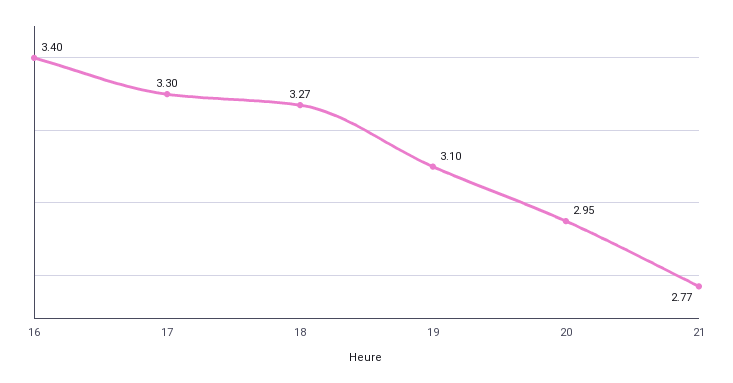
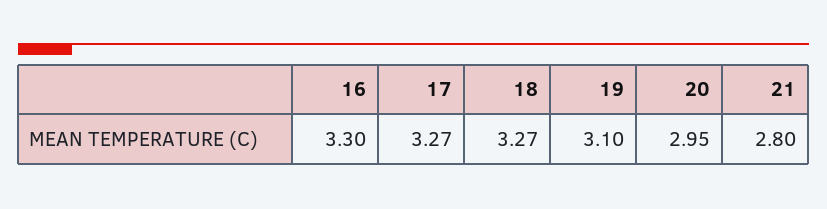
  {
-   "16": 3.4,
+   "16": 3.3,
-   "17": 3.3,
+   "17": 3.27,
    "18": 3.27,
    "19": 3.1,
    "20": 2.95,
-   "21": 2.77
+   "21": 2.8
  }

